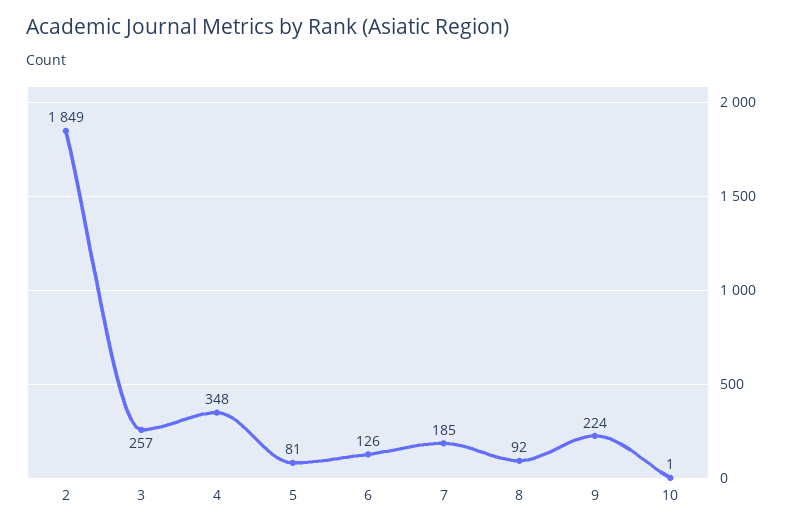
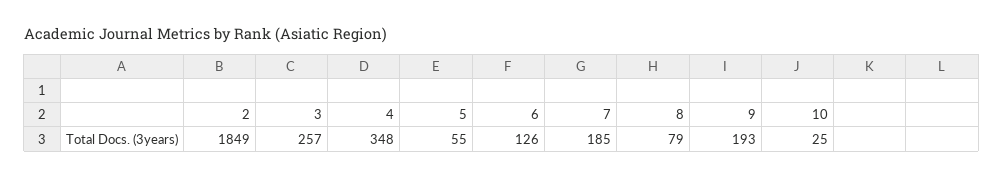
  {
    "2": 1849,
    "3": 257,
    "4": 348,
-   "5": 81,
+   "5": 55,
    "6": 126,
    "7": 185,
-   "8": 92,
+   "8": 79,
-   "9": 224,
+   "9": 193,
-   "10": 1
+   "10": 25
  }

